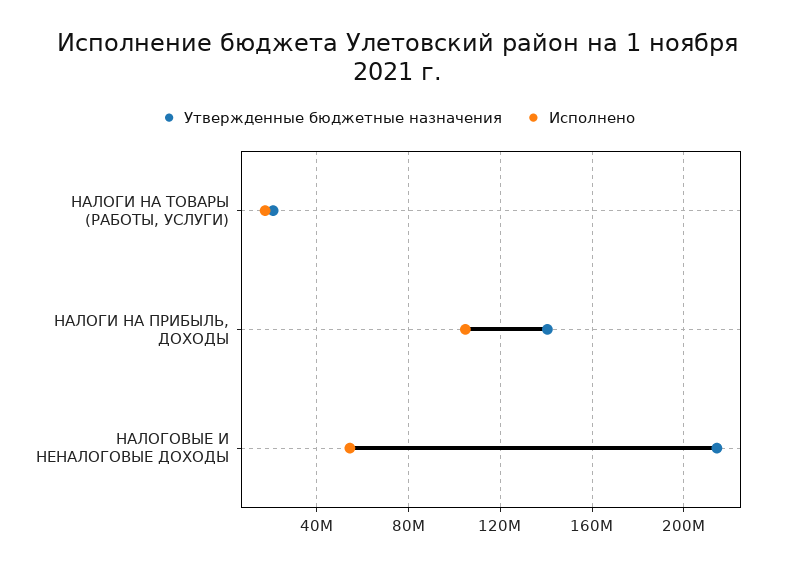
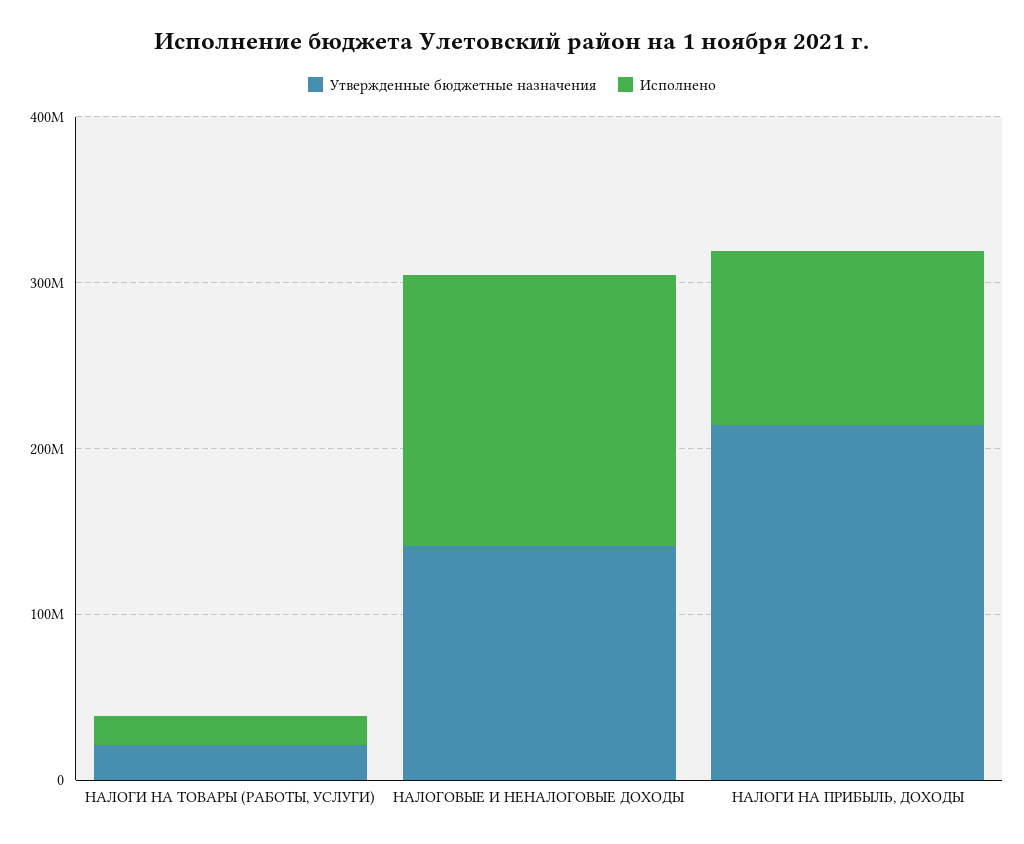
  {
    "Утвержденные бюджетные назначения": {
      "НАЛОГИ НА ТОВАРЫ (РАБОТЫ, УСЛУГИ)": 20000000,
-     "НАЛОГИ НА ПРИБЫЛЬ, ДОХОДЫ": 140000000,
+     "НАЛОГИ НА ПРИБЫЛЬ, ДОХОДЫ": 220000000,
-     "НАЛОГОВЫЕ И НЕНАЛОГОВЫЕ ДОХОДЫ": 215000000
+     "НАЛОГОВЫЕ И НЕНАЛОГОВЫЕ ДОХОДЫ": 140000000
    },
    "Исполнено": {
      "НАЛОГИ НА ТОВАРЫ (РАБОТЫ, УСЛУГИ)": 15000000,
      "НАЛОГИ НА ПРИБЫЛЬ, ДОХОДЫ": 105000000,
-     "НАЛОГОВЫЕ И НЕНАЛОГОВЫЕ ДОХОДЫ": 55000000
+     "НАЛОГОВЫЕ И НЕНАЛОГОВЫЕ ДОХОДЫ": 160000000
    }
  }

